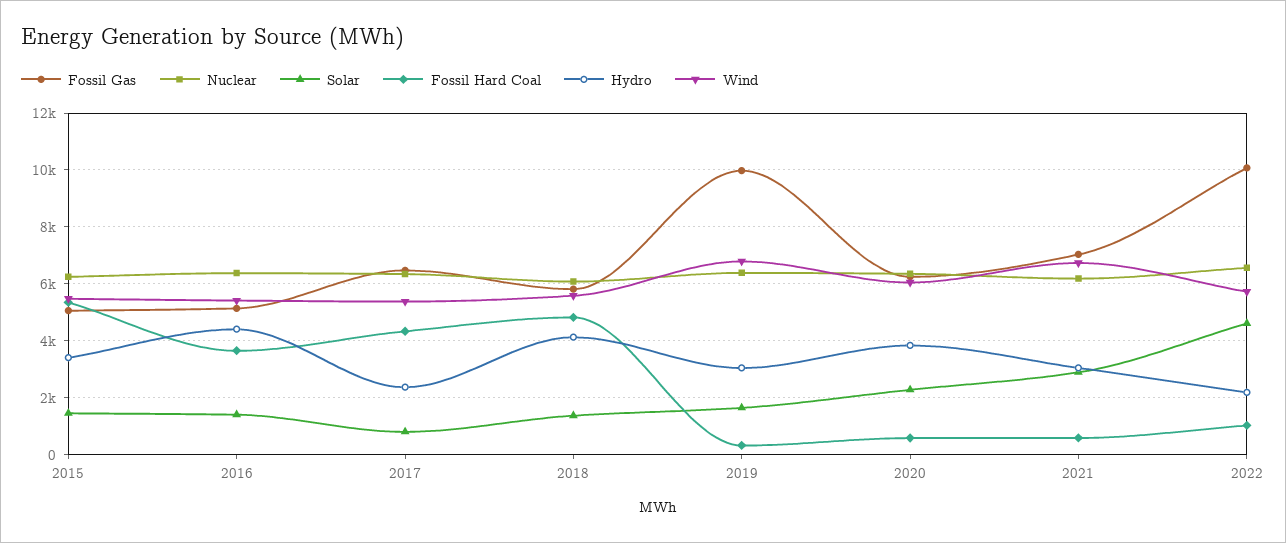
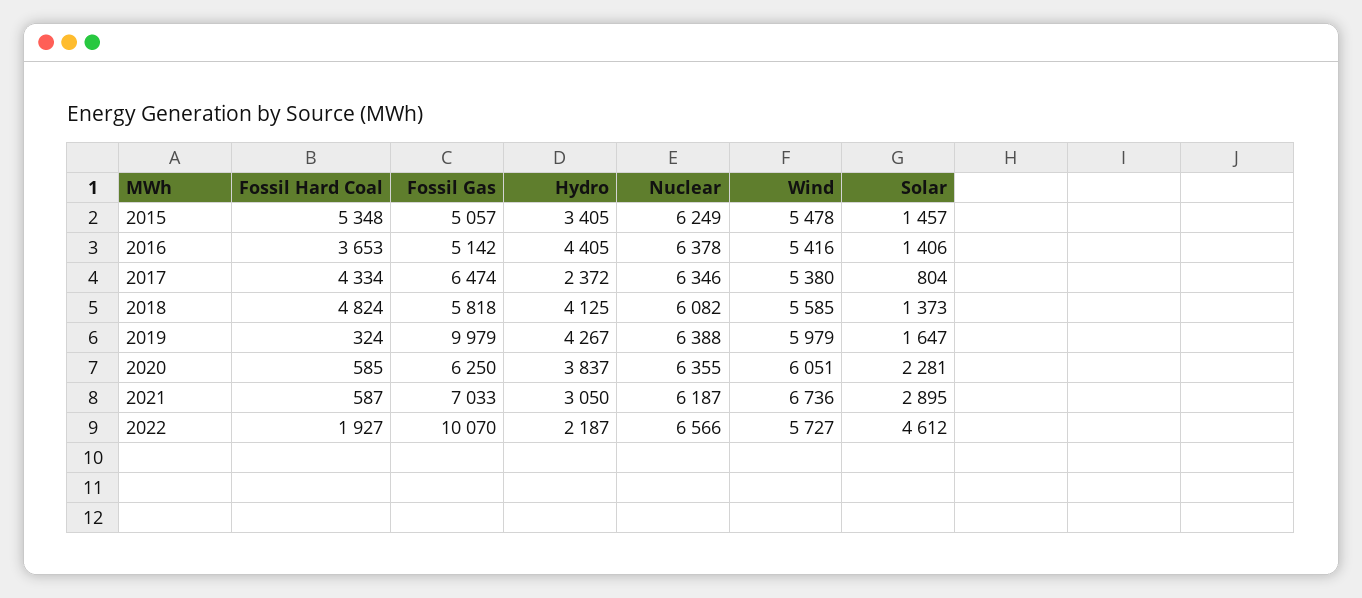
  {
    "Fossil Gas": {
      "2015": 5057,
      "2016": 5142,
      "2017": 6474,
      "2018": 5818,
      "2019": 9979,
      "2020": 6250,
      "2021": 7033,
      "2022": 10070
    },
    "Nuclear": {
      "2015": 6249,
      "2016": 6378,
      "2017": 6346,
      "2018": 6082,
      "2019": 6388,
      "2020": 6355,
      "2021": 6187,
      "2022": 6566
    },
    "Solar": {
      "2015": 1457,
      "2016": 1406,
      "2017": 804,
      "2018": 1373,
      "2019": 1647,
      "2020": 2281,
      "2021": 2895,
      "2022": 4612
    },
    "Fossil Hard Coal": {
      "2015": 5348,
      "2016": 3653,
      "2017": 4334,
      "2018": 4824,
      "2019": 324,
      "2020": 585,
      "2021": 587,
-     "2022": 1000
+     "2022": 1927
    },
    "Hydro": {
      "2015": 3405,
      "2016": 4405,
      "2017": 2372,
      "2018": 4125,
-     "2019": 3000,
+     "2019": 4267,
      "2020": 3837,
      "2021": 3050,
      "2022": 2187
    },
    "Wind": {
      "2015": 5478,
      "2016": 5416,
      "2017": 5380,
      "2018": 5585,
-     "2019": 6750,
+     "2019": 5979,
      "2020": 6051,
      "2021": 6736,
      "2022": 5727
    }
  }

